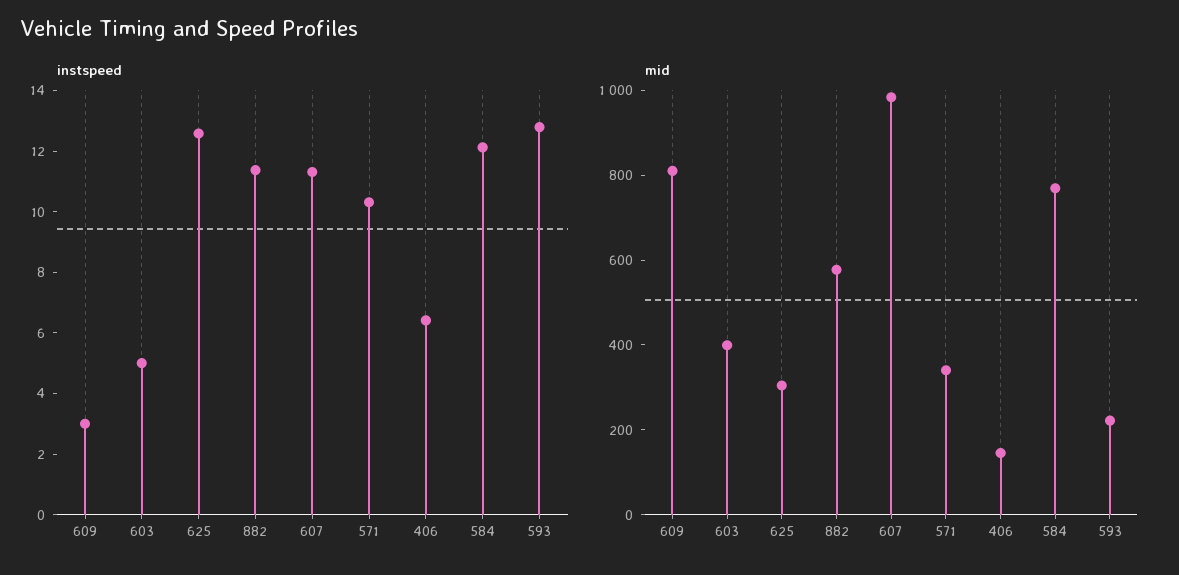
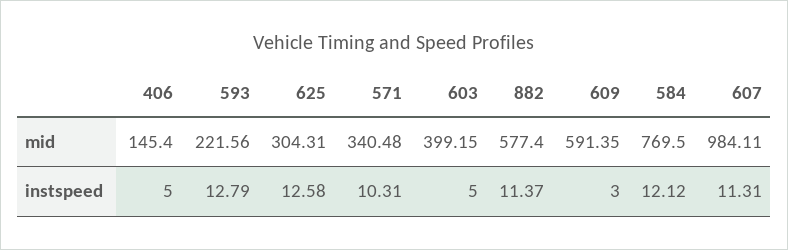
  {
    "instspeed": {
      "609": 3,
      "603": 5,
      "625": 12.58,
      "882": 11.37,
      "607": 11.31,
      "571": 10.31,
-     "406": 6.5,
+     "406": 5,
      "584": 12.12,
      "593": 12.79
    },
    "mid": {
-     "609": 800,
+     "609": 591.35,
      "603": 399.15,
      "625": 304.31,
      "882": 577.4,
      "607": 984.11,
      "571": 340.48,
      "406": 145.4,
      "584": 769.5,
      "593": 221.56
    }
  }

